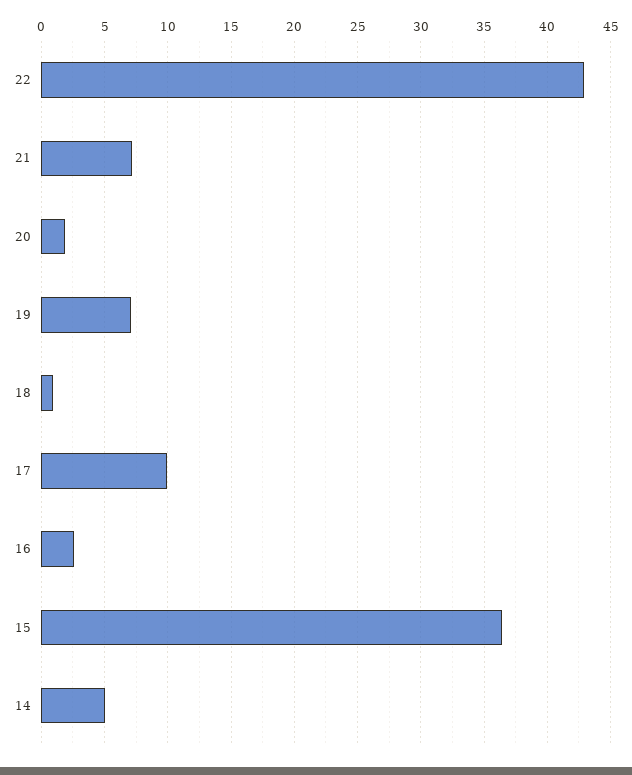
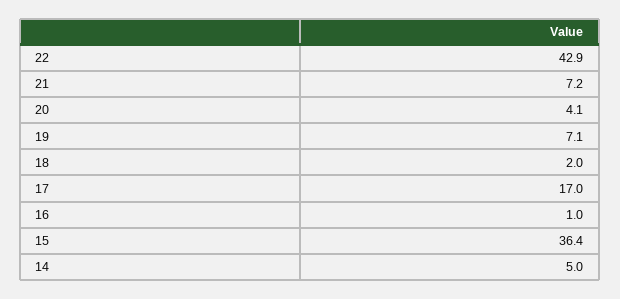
  {
    "22": 42.9,
    "21": 7.2,
-   "20": 2,
+   "20": 4.1,
    "19": 7.1,
-   "18": 1,
+   "18": 2,
-   "17": 10,
+   "17": 17,
-   "16": 2.5,
+   "16": 1,
    "15": 36.4,
    "14": 5
  }

